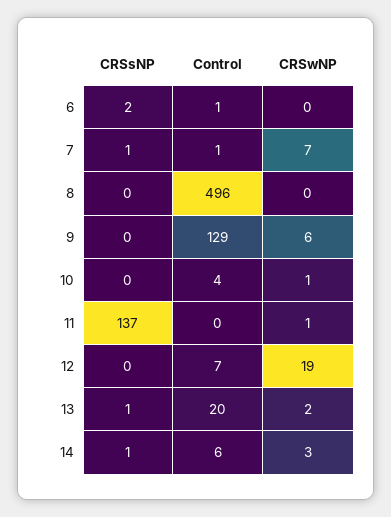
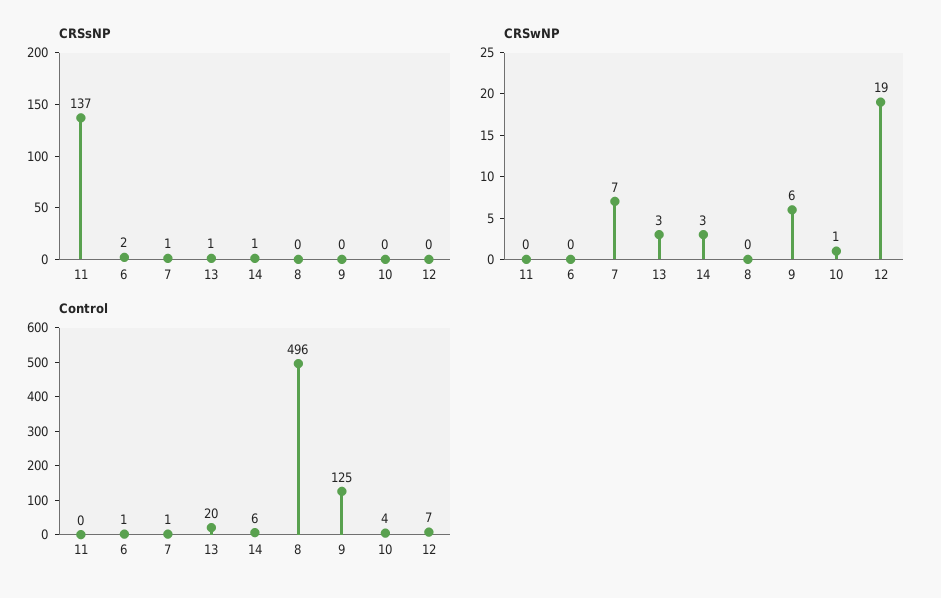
  {
    "CRSsNP": {
      "6": 2,
      "7": 1,
      "8": 0,
      "9": 0,
      "10": 0,
      "11": 137,
      "12": 0,
      "13": 1,
      "14": 1
    },
    "Control": {
      "6": 1,
      "7": 1,
      "8": 496,
-     "9": 129,
+     "9": 125,
      "10": 4,
      "11": 0,
      "12": 7,
      "13": 20,
      "14": 6
    },
    "CRSwNP": {
      "6": 0,
      "7": 7,
      "8": 0,
      "9": 6,
      "10": 1,
-     "11": 1,
+     "11": 0,
      "12": 19,
-     "13": 2,
+     "13": 3,
      "14": 3
    }
  }

